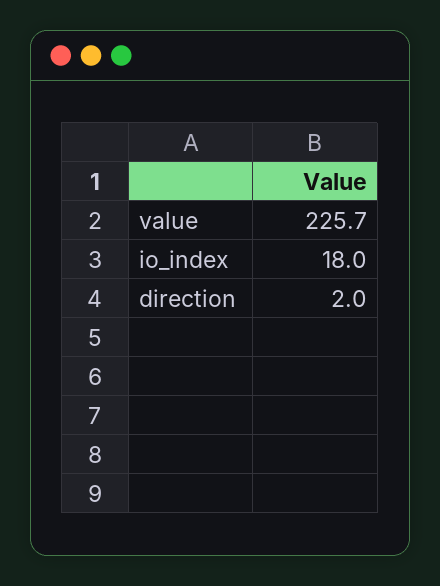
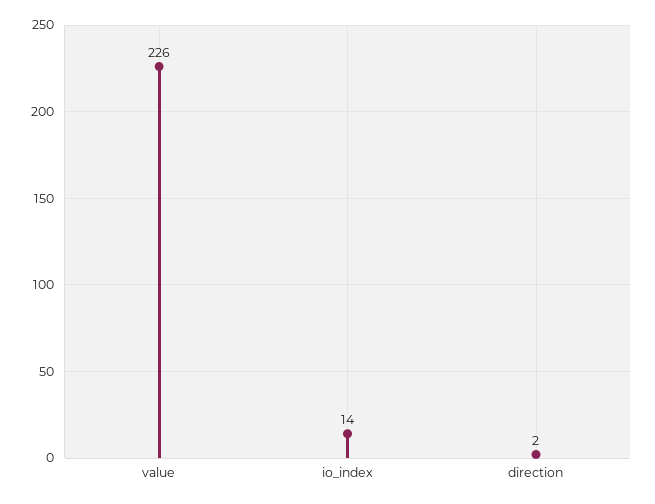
  {
    "value": 225.7,
-   "io_index": 18,
+   "io_index": 14,
    "direction": 2
  }

